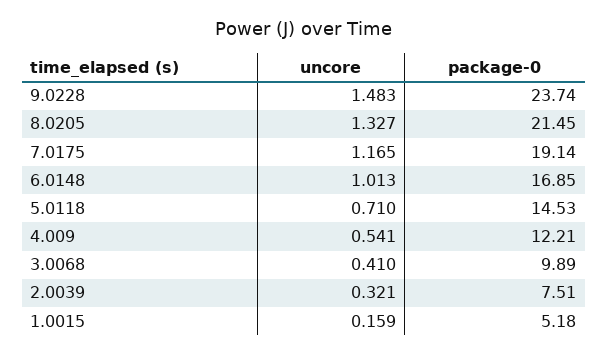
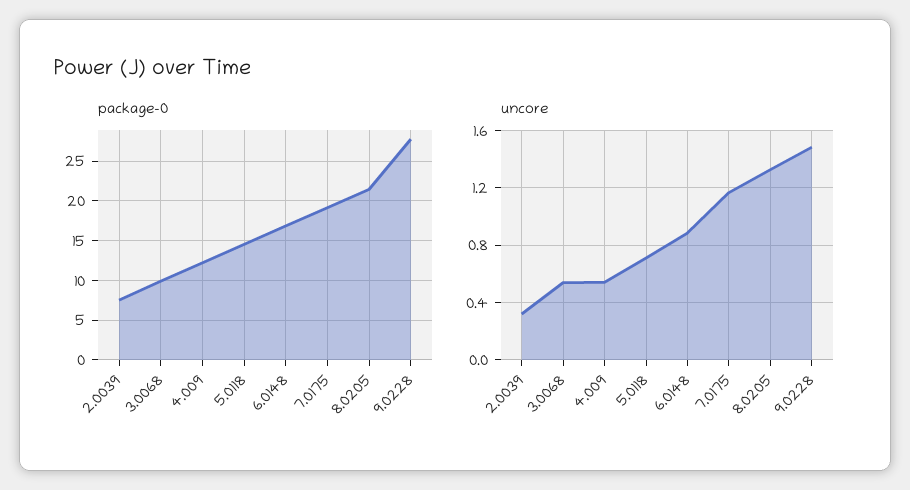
  {
    "uncore": {
      "9.0228": 1.483,
      "8.0205": 1.327,
      "7.0175": 1.165,
-     "6.0148": 1.013,
+     "6.0148": 0.9,
      "5.0118": 0.71,
      "4.009": 0.541,
-     "3.0068": 0.41,
+     "3.0068": 0.55,
-     "2.0039": 0.321,
+     "2.0039": 0.321
-     "1.0015": 0.159
    },
    "package-0": {
-     "9.0228": 23.74,
+     "9.0228": 28,
      "8.0205": 21.45,
      "7.0175": 19.14,
      "6.0148": 16.85,
      "5.0118": 14.53,
      "4.009": 12.21,
      "3.0068": 9.89,
-     "2.0039": 7.51,
+     "2.0039": 7.51
-     "1.0015": 5.18
    }
  }

